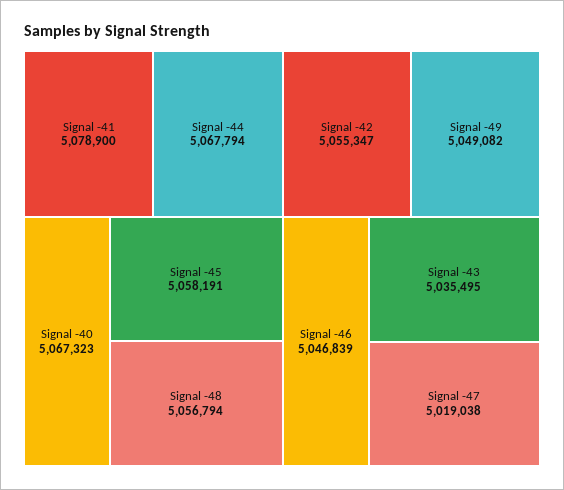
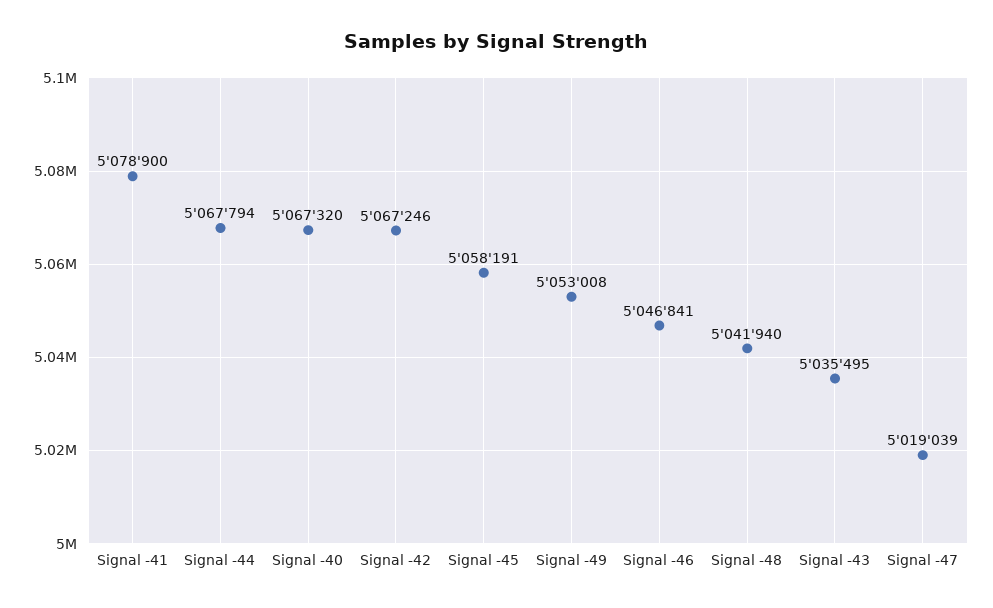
  {
    "Signal -41": 5078900,
    "Signal -44": 5067794,
-   "Signal -40": 5067323,
+   "Signal -40": 5067320,
    "Signal -45": 5058191,
-   "Signal -48": 5056794,
+   "Signal -48": 5041940,
-   "Signal -42": 5055347,
+   "Signal -42": 5067246,
-   "Signal -49": 5049082,
+   "Signal -49": 5053008,
-   "Signal -46": 5046839,
+   "Signal -46": 5046841,
    "Signal -43": 5035495,
-   "Signal -47": 5019038
+   "Signal -47": 5019039
  }

